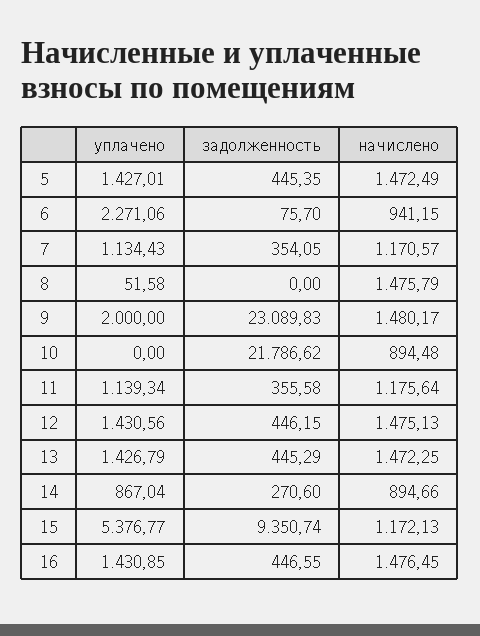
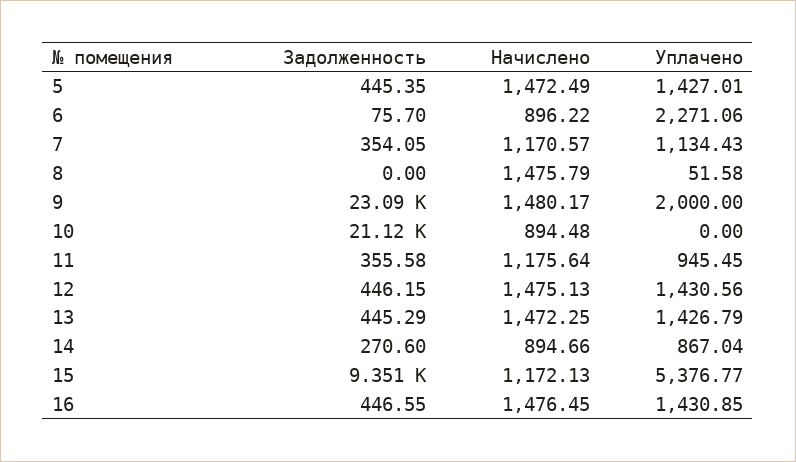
  {
    "уплачено": {
      "5": 1427.01,
      "6": 2271.06,
      "7": 1134.43,
      "8": 51.58,
      "9": 2000,
      "10": 0,
-     "11": 1139.34,
+     "11": 945.45,
      "12": 1430.56,
      "13": 1426.79,
      "14": 867.04,
      "15": 5376.77,
      "16": 1430.85
    },
    "задолженность": {
      "5": 445.35,
      "6": 75.7,
      "7": 354.05,
      "8": 0,
      "9": 23089.83,
-     "10": 21786.62,
+     "10": 21120,
      "11": 355.58,
      "12": 446.15,
      "13": 445.29,
      "14": 270.6,
      "15": 9350.74,
      "16": 446.55
    },
    "начислено": {
      "5": 1472.49,
-     "6": 941.15,
+     "6": 896.22,
      "7": 1170.57,
      "8": 1475.79,
      "9": 1480.17,
      "10": 894.48,
      "11": 1175.64,
      "12": 1475.13,
      "13": 1472.25,
      "14": 894.66,
      "15": 1172.13,
      "16": 1476.45
    }
  }

